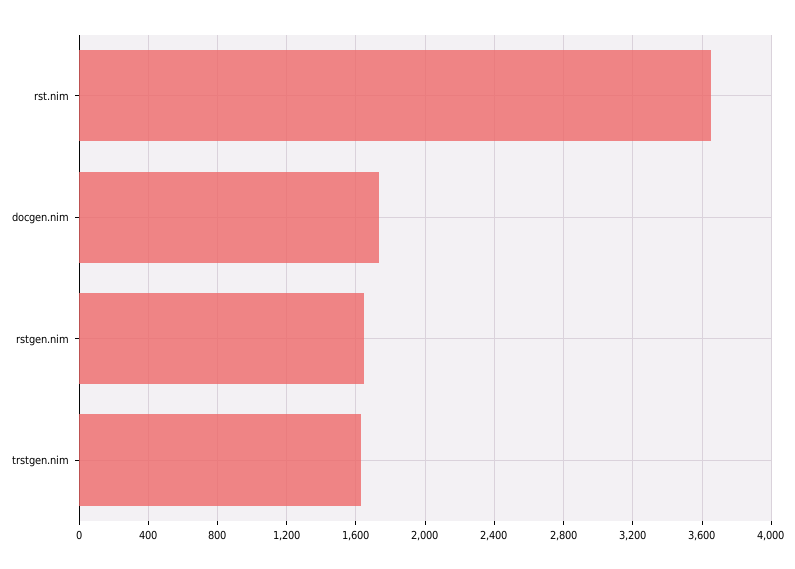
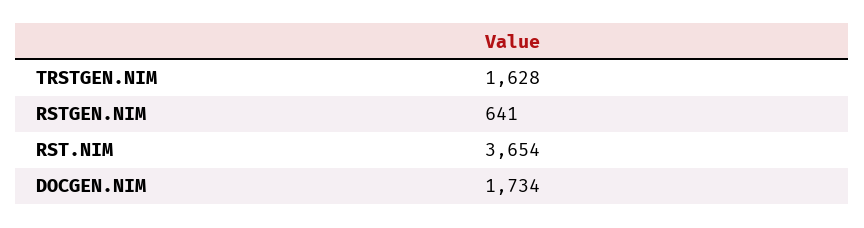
  {
    "rst.nim": 3654,
    "docgen.nim": 1734,
-   "rstgen.nim": 1650,
+   "rstgen.nim": 641,
    "trstgen.nim": 1628
  }

